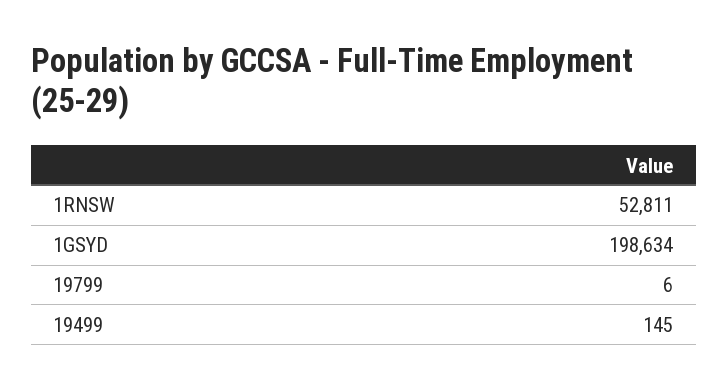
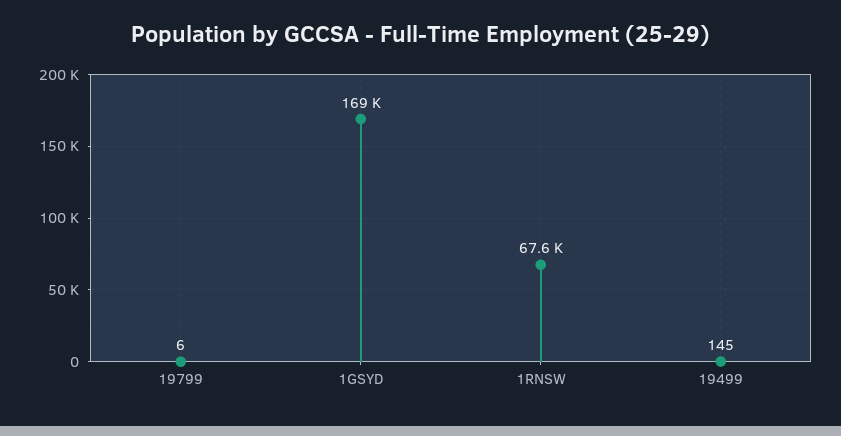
  {
-   "1RNSW": 52811,
+   "1RNSW": 67600,
-   "1GSYD": 198634,
+   "1GSYD": 169000,
    "19799": 6,
    "19499": 145
  }

